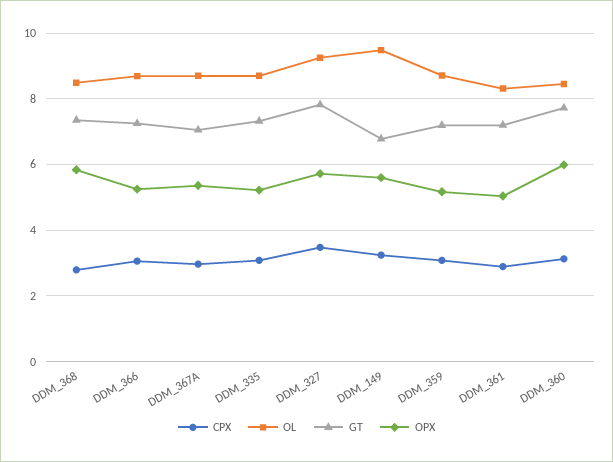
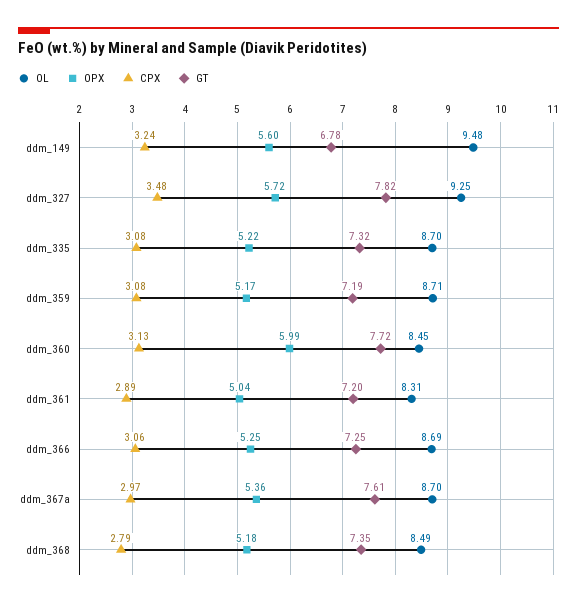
  {
    "CPX": {
      "DDM_368": 2.79,
      "DDM_366": 3.06,
      "DDM_367A": 2.97,
      "DDM_335": 3.08,
      "DDM_327": 3.48,
      "DDM_149": 3.24,
      "DDM_359": 3.08,
      "DDM_361": 2.89,
      "DDM_360": 3.13
    },
    "OL": {
      "DDM_368": 8.49,
      "DDM_366": 8.69,
      "DDM_367A": 8.7,
      "DDM_335": 8.7,
      "DDM_327": 9.25,
      "DDM_149": 9.48,
      "DDM_359": 8.71,
      "DDM_361": 8.31,
      "DDM_360": 8.45
    },
    "GT": {
      "DDM_368": 7.35,
      "DDM_366": 7.25,
-     "DDM_367A": 7,
+     "DDM_367A": 7.61,
      "DDM_335": 7.32,
      "DDM_327": 7.82,
      "DDM_149": 6.78,
      "DDM_359": 7.19,
      "DDM_361": 7.2,
      "DDM_360": 7.72
    },
    "OPX": {
-     "DDM_368": 5.8,
+     "DDM_368": 5.18,
      "DDM_366": 5.25,
      "DDM_367A": 5.36,
      "DDM_335": 5.22,
      "DDM_327": 5.72,
      "DDM_149": 5.6,
      "DDM_359": 5.17,
      "DDM_361": 5.04,
      "DDM_360": 5.99
    }
  }

